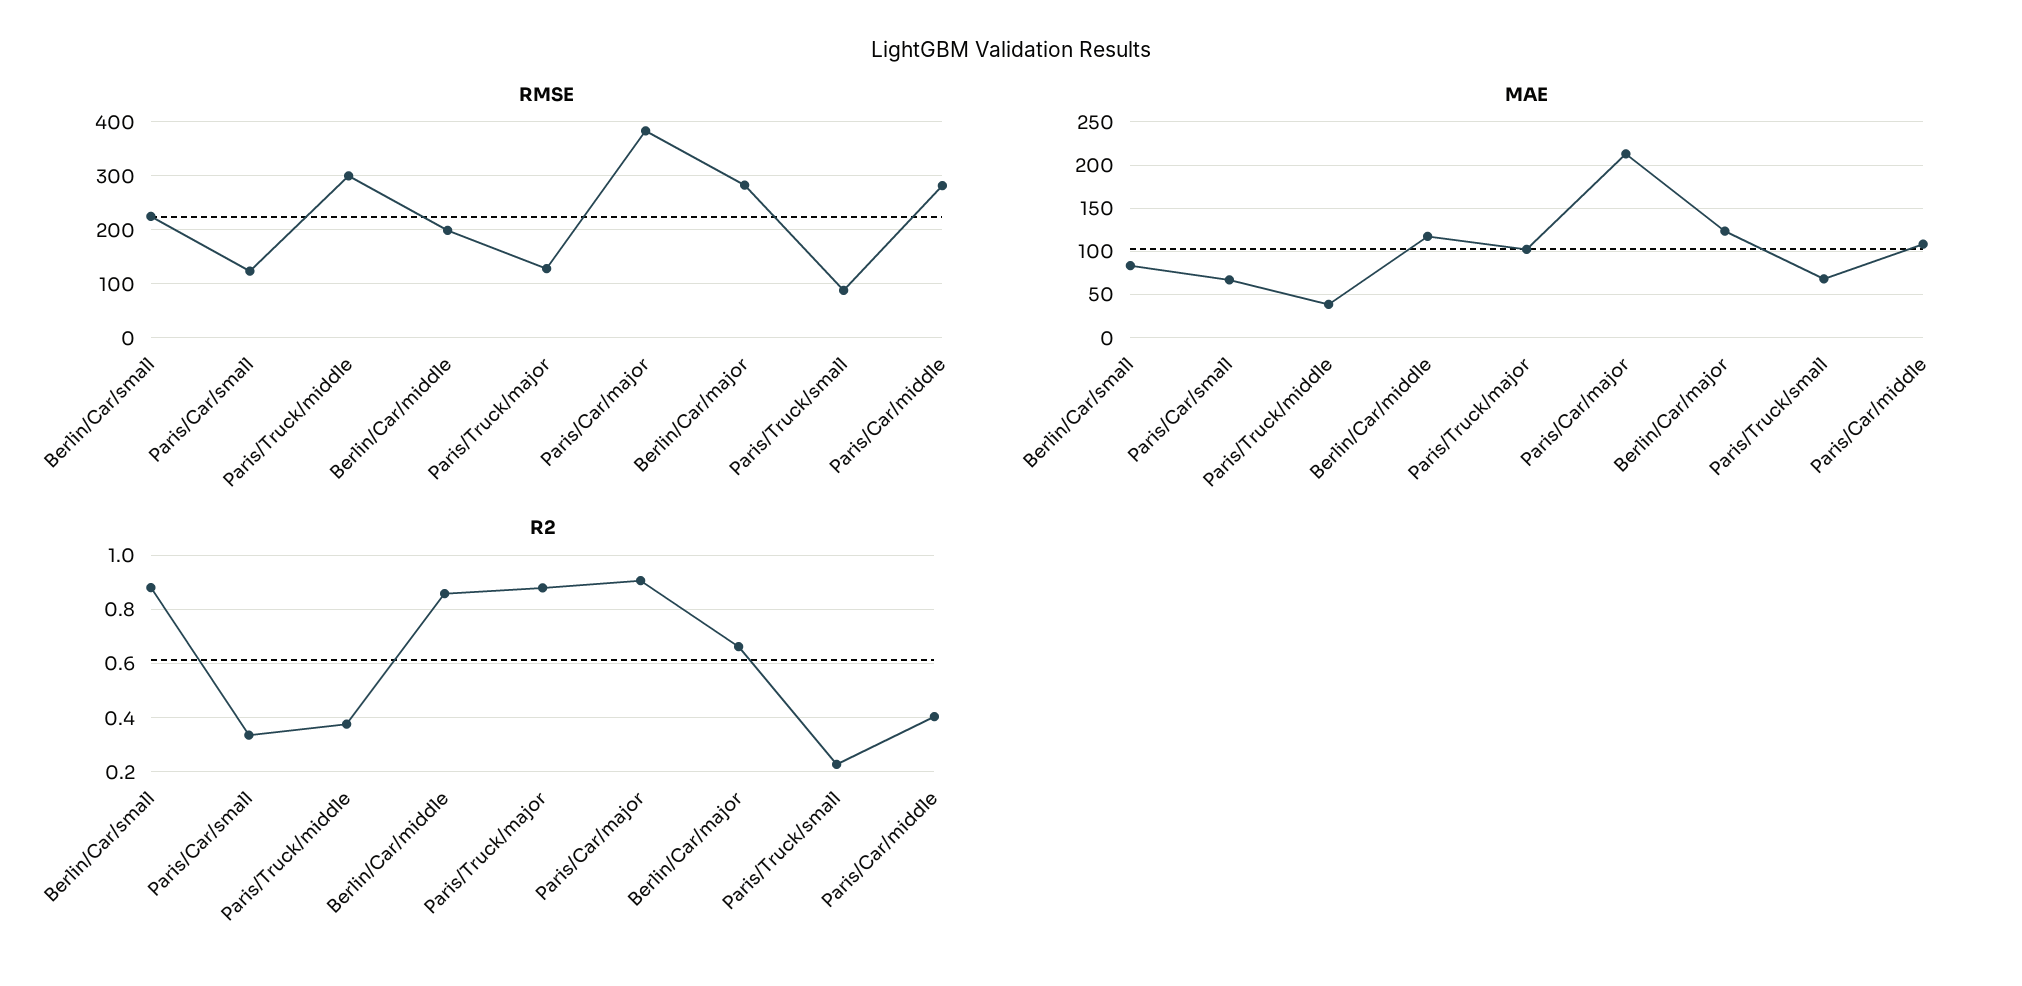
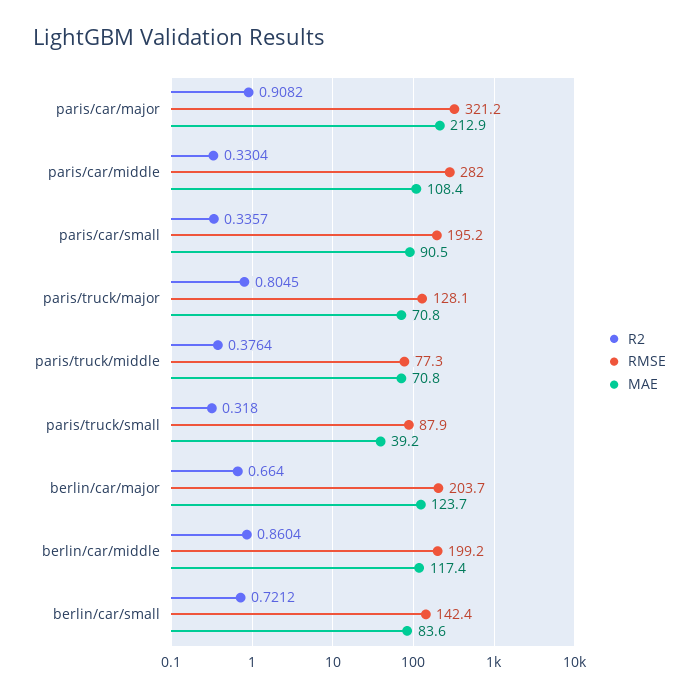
  {
    "RMSE": {
-     "Berlin/Car/small": 220,
+     "Berlin/Car/small": 142.4,
-     "Paris/Car/small": 120,
+     "Paris/Car/small": 195.2,
-     "Paris/Truck/middle": 300,
+     "Paris/Truck/middle": 77.3,
      "Berlin/Car/middle": 199.2,
      "Paris/Truck/major": 128.1,
-     "Paris/Car/major": 380,
+     "Paris/Car/major": 321.2,
-     "Berlin/Car/major": 280,
+     "Berlin/Car/major": 203.7,
      "Paris/Truck/small": 87.9,
      "Paris/Car/middle": 282
    },
    "MAE": {
      "Berlin/Car/small": 83.6,
-     "Paris/Car/small": 70,
+     "Paris/Car/small": 90.5,
-     "Paris/Truck/middle": 40,
+     "Paris/Truck/middle": 70.8,
      "Berlin/Car/middle": 117.4,
-     "Paris/Truck/major": 100,
+     "Paris/Truck/major": 70.8,
      "Paris/Car/major": 212.9,
      "Berlin/Car/major": 123.7,
-     "Paris/Truck/small": 70,
+     "Paris/Truck/small": 39.2,
      "Paris/Car/middle": 108.4
    },
    "R2": {
-     "Berlin/Car/small": 0.875,
+     "Berlin/Car/small": 0.7212,
      "Paris/Car/small": 0.3357,
      "Paris/Truck/middle": 0.3764,
      "Berlin/Car/middle": 0.8604,
-     "Paris/Truck/major": 0.875,
+     "Paris/Truck/major": 0.8045,
      "Paris/Car/major": 0.9082,
      "Berlin/Car/major": 0.664,
-     "Paris/Truck/small": 0.225,
+     "Paris/Truck/small": 0.318,
-     "Paris/Car/middle": 0.4
+     "Paris/Car/middle": 0.3304
    }
  }

